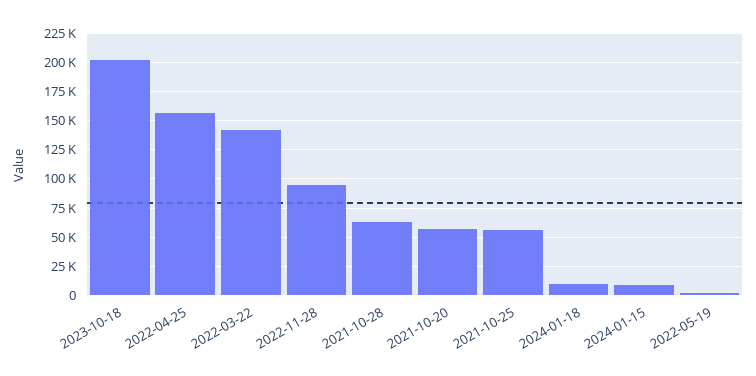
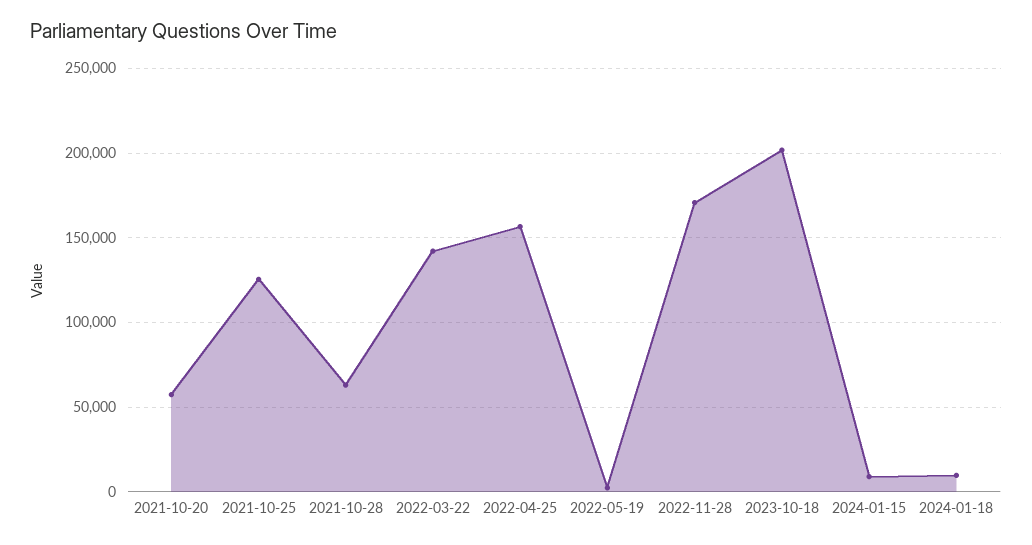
  {
    "2023-10-18": 200000,
    "2022-04-25": 155000,
    "2022-03-22": 140000,
-   "2022-11-28": 100000,
+   "2022-11-28": 170000,
    "2021-10-28": 65000,
    "2021-10-20": 55000,
-   "2021-10-25": 50000,
+   "2021-10-25": 125000,
    "2024-01-18": 10000,
    "2024-01-15": 10000,
    "2022-05-19": 0
  }

